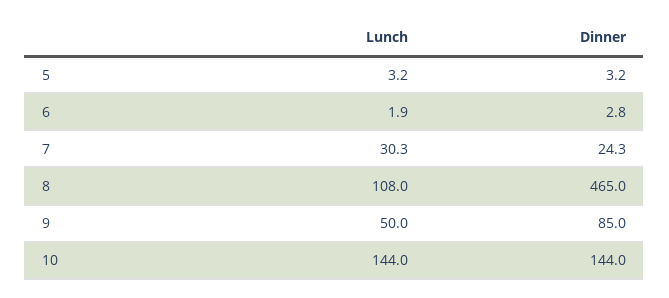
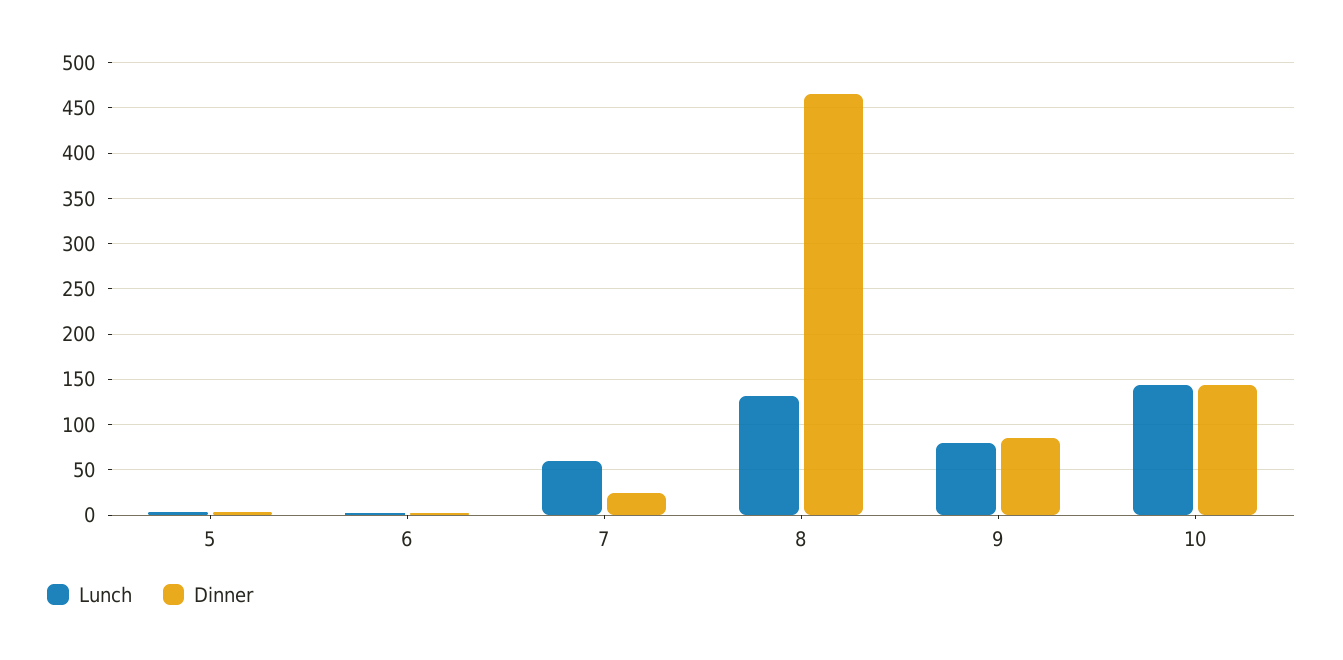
  {
    "Lunch": {
      "5": 3.2,
      "6": 1.9,
-     "7": 30.3,
+     "7": 60,
-     "8": 108,
+     "8": 130,
-     "9": 50,
+     "9": 80,
      "10": 144
    },
    "Dinner": {
      "5": 3.2,
      "6": 2.8,
      "7": 24.3,
      "8": 465,
      "9": 85,
      "10": 144
    }
  }

